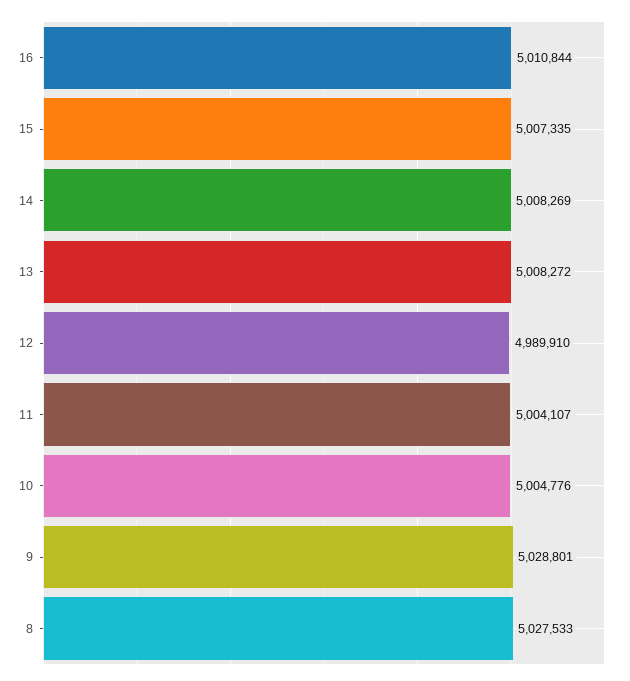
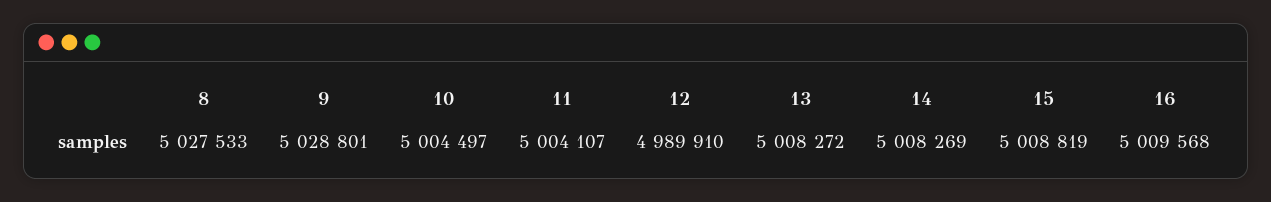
  {
-   "16": 5010844,
+   "16": 5009568,
-   "15": 5007335,
+   "15": 5008819,
    "14": 5008269,
    "13": 5008272,
    "12": 4989910,
    "11": 5004107,
-   "10": 5004776,
+   "10": 5004497,
    "9": 5028801,
    "8": 5027533
  }

